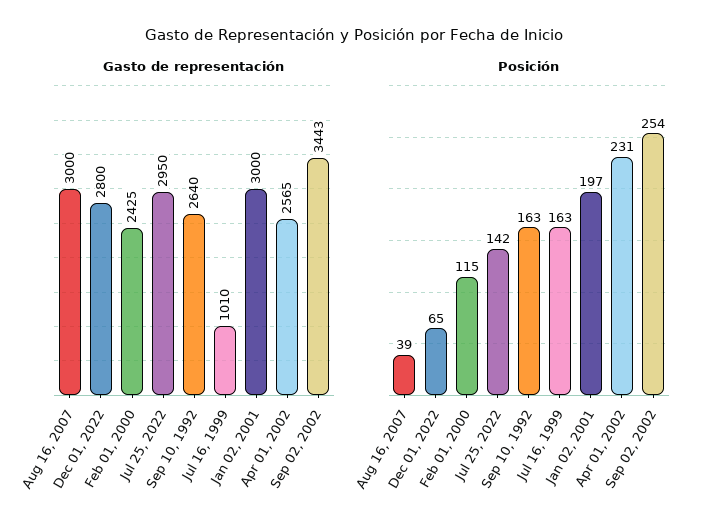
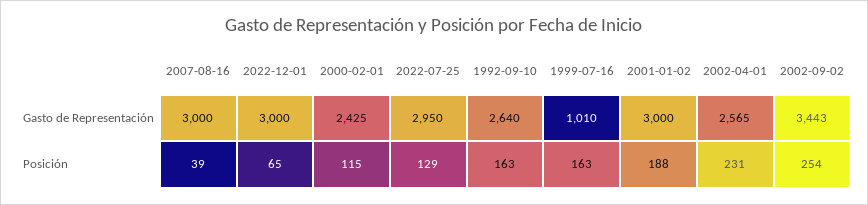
  {
    "Gasto de representación": {
      "Aug 16, 2007": 3000,
-     "Dec 01, 2022": 2800,
+     "Dec 01, 2022": 3000,
      "Feb 01, 2000": 2425,
      "Jul 25, 2022": 2950,
      "Sep 10, 1992": 2640,
      "Jul 16, 1999": 1010,
      "Jan 02, 2001": 3000,
      "Apr 01, 2002": 2565,
      "Sep 02, 2002": 3443
    },
    "Posición": {
      "Aug 16, 2007": 39,
      "Dec 01, 2022": 65,
      "Feb 01, 2000": 115,
-     "Jul 25, 2022": 142,
+     "Jul 25, 2022": 129,
      "Sep 10, 1992": 163,
      "Jul 16, 1999": 163,
-     "Jan 02, 2001": 197,
+     "Jan 02, 2001": 188,
      "Apr 01, 2002": 231,
      "Sep 02, 2002": 254
    }
  }

